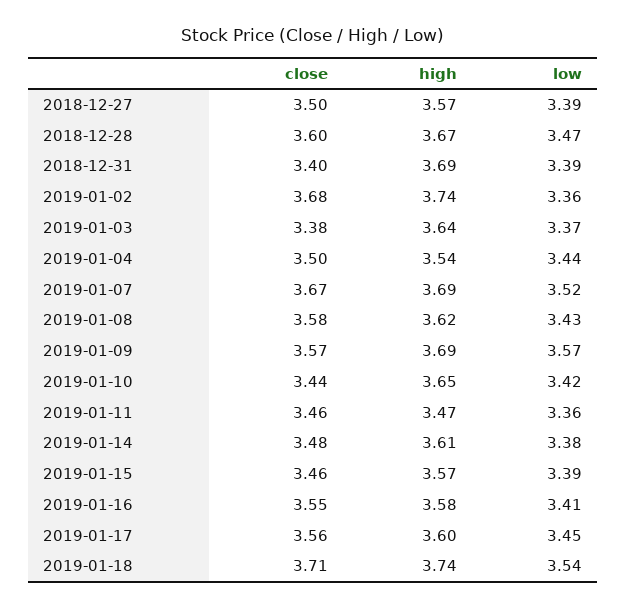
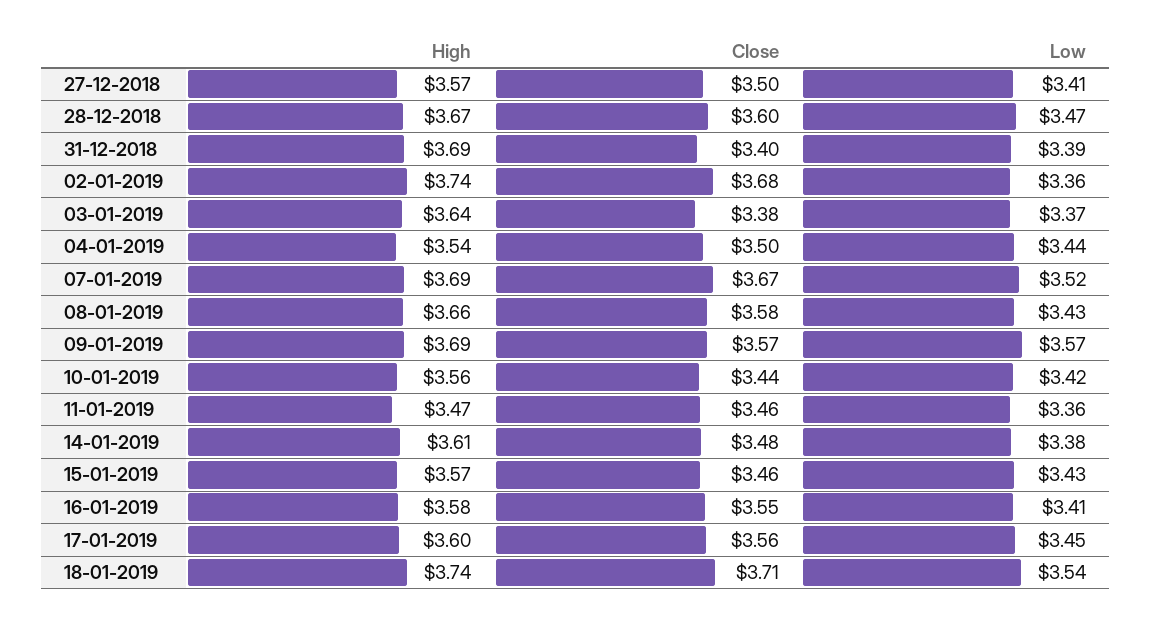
  {
    "close": {
      "2018-12-27": 3.5,
      "2018-12-28": 3.6,
      "2018-12-31": 3.4,
      "2019-01-02": 3.68,
      "2019-01-03": 3.38,
      "2019-01-04": 3.5,
      "2019-01-07": 3.67,
      "2019-01-08": 3.58,
      "2019-01-09": 3.57,
      "2019-01-10": 3.44,
      "2019-01-11": 3.46,
      "2019-01-14": 3.48,
      "2019-01-15": 3.46,
      "2019-01-16": 3.55,
      "2019-01-17": 3.56,
      "2019-01-18": 3.71
    },
    "high": {
      "2018-12-27": 3.57,
      "2018-12-28": 3.67,
      "2018-12-31": 3.69,
      "2019-01-02": 3.74,
      "2019-01-03": 3.64,
      "2019-01-04": 3.54,
      "2019-01-07": 3.69,
-     "2019-01-08": 3.62,
+     "2019-01-08": 3.66,
      "2019-01-09": 3.69,
-     "2019-01-10": 3.65,
+     "2019-01-10": 3.56,
      "2019-01-11": 3.47,
      "2019-01-14": 3.61,
      "2019-01-15": 3.57,
      "2019-01-16": 3.58,
      "2019-01-17": 3.6,
      "2019-01-18": 3.74
    },
    "low": {
-     "2018-12-27": 3.39,
+     "2018-12-27": 3.41,
      "2018-12-28": 3.47,
      "2018-12-31": 3.39,
      "2019-01-02": 3.36,
      "2019-01-03": 3.37,
      "2019-01-04": 3.44,
      "2019-01-07": 3.52,
      "2019-01-08": 3.43,
      "2019-01-09": 3.57,
      "2019-01-10": 3.42,
      "2019-01-11": 3.36,
      "2019-01-14": 3.38,
-     "2019-01-15": 3.39,
+     "2019-01-15": 3.43,
      "2019-01-16": 3.41,
      "2019-01-17": 3.45,
      "2019-01-18": 3.54
    }
  }

